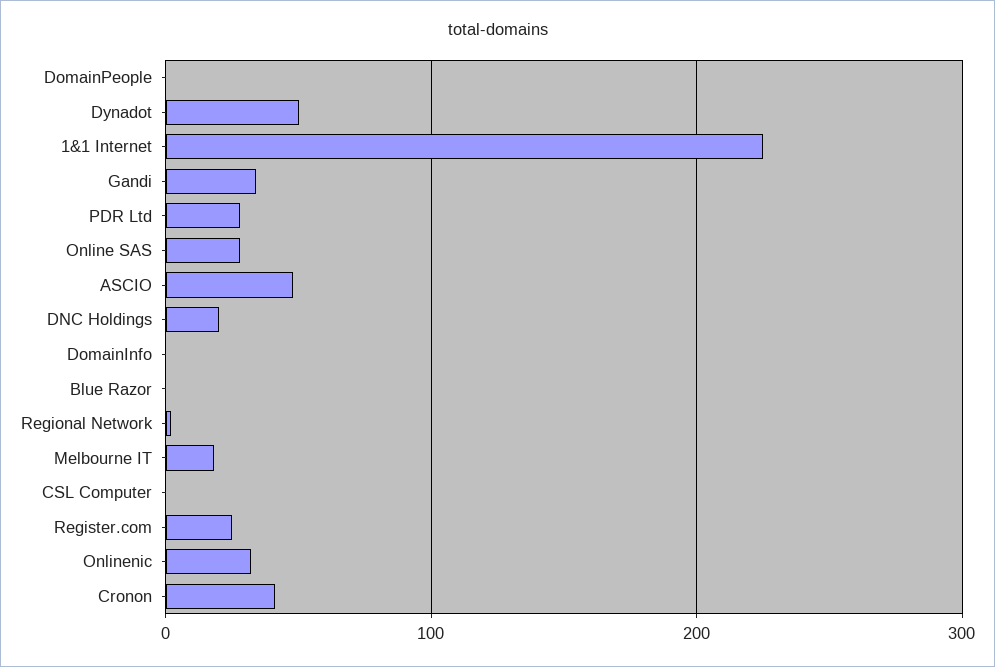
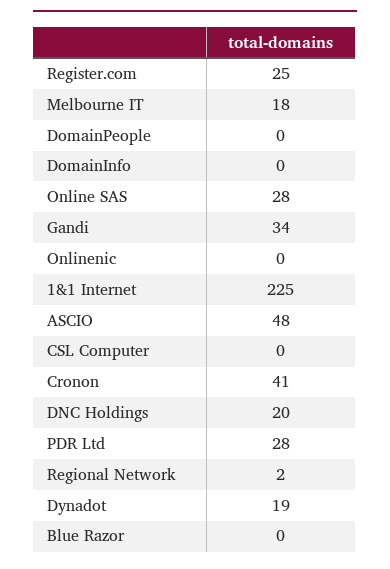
  {
    "DomainPeople": 0,
-   "Dynadot": 50,
+   "Dynadot": 19,
    "1&1 Internet": 225,
    "Gandi": 34,
    "PDR Ltd": 28,
    "Online SAS": 28,
    "ASCIO": 48,
    "DNC Holdings": 20,
    "DomainInfo": 0,
    "Blue Razor": 0,
    "Regional Network": 2,
    "Melbourne IT": 18,
    "CSL Computer": 0,
    "Register.com": 25,
-   "Onlinenic": 30,
+   "Onlinenic": 0,
    "Cronon": 41
  }

